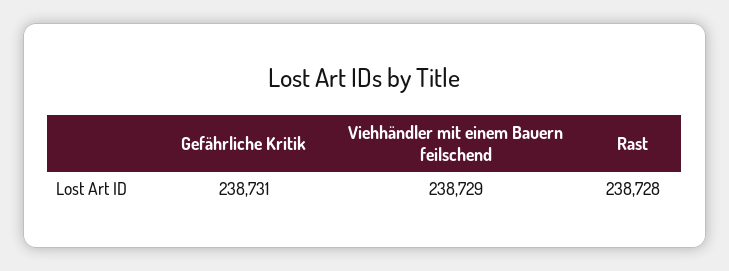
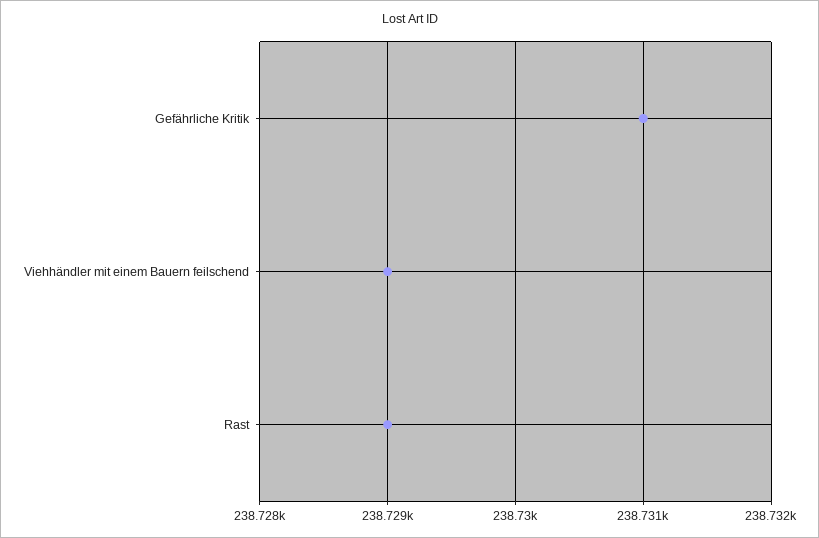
  {
    "Gefährliche Kritik": 238731,
    "Viehhändler mit einem Bauern feilschend": 238729,
-   "Rast": 238728
+   "Rast": 238729
  }

